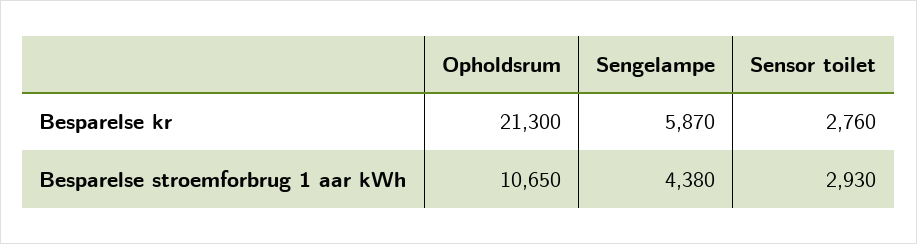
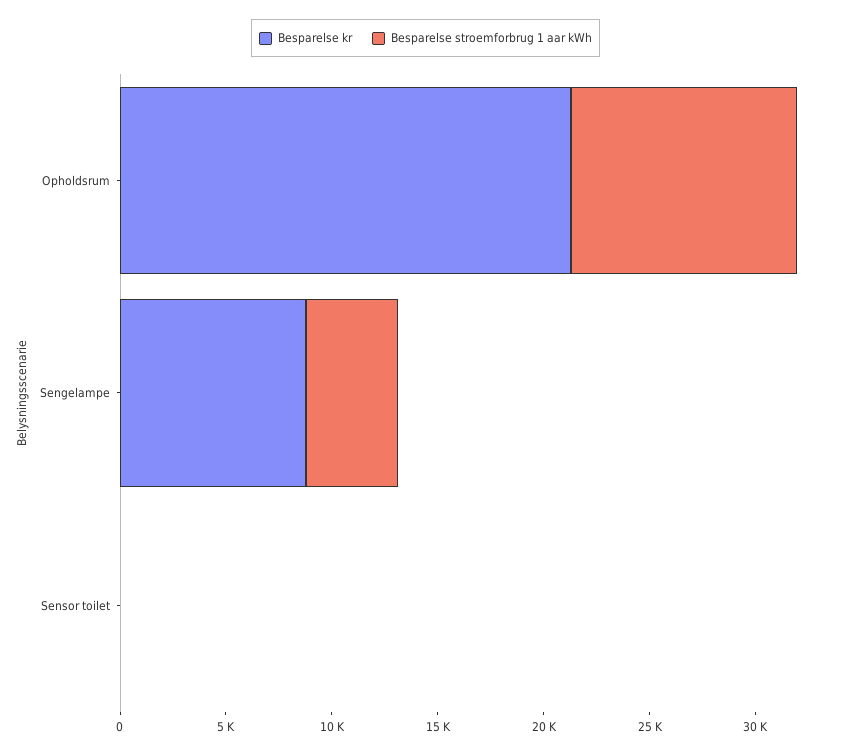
  {
    "Besparelse kr": {
      "Opholdsrum": 21300,
-     "Sengelampe": 5870,
+     "Sengelampe": 9000,
-     "Sensor toilet": 2760
+     "Sensor toilet": 0
    },
    "Besparelse stroemforbrug 1 aar kWh": {
      "Opholdsrum": 10650,
      "Sengelampe": 4380,
-     "Sensor toilet": 2930
+     "Sensor toilet": 0
    }
  }

